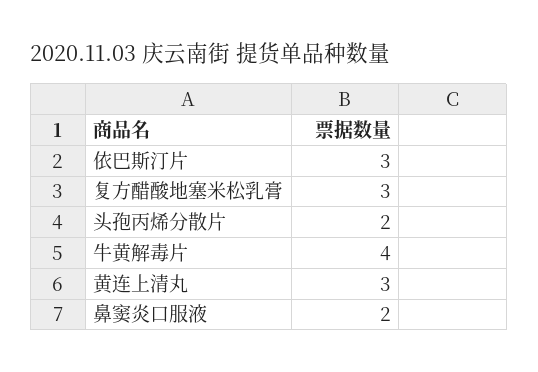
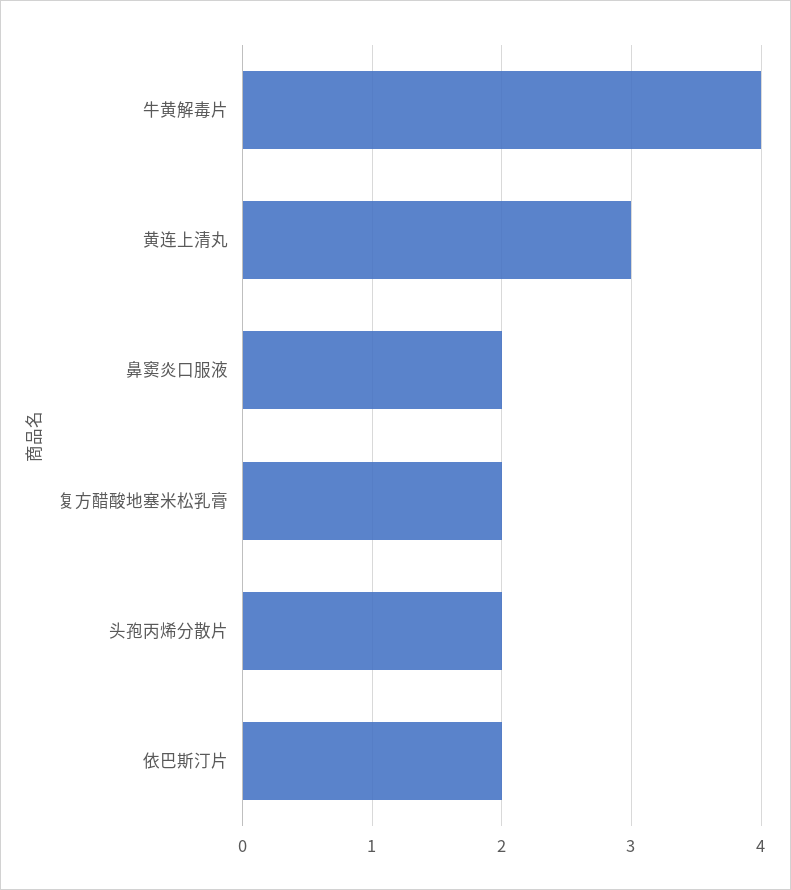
  {
-   "依巴斯汀片": 3,
+   "依巴斯汀片": 2,
-   "复方醋酸地塞米松乳膏": 3,
+   "复方醋酸地塞米松乳膏": 2,
    "头孢丙烯分散片": 2,
    "牛黄解毒片": 4,
    "黄连上清丸": 3,
    "鼻窦炎口服液": 2
  }

